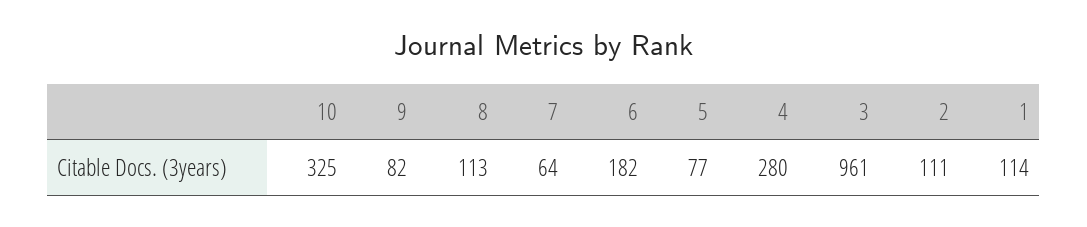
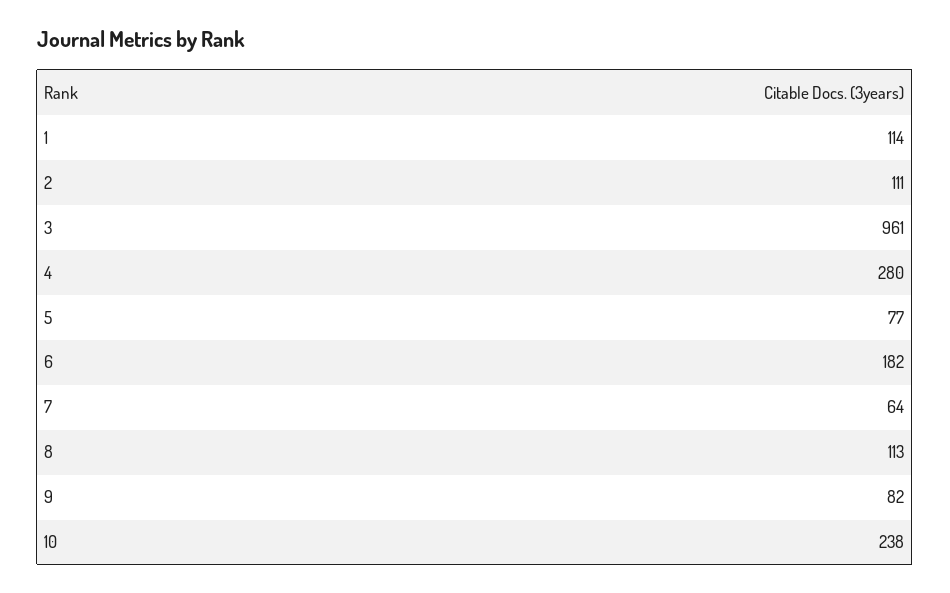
  {
-   "10": 325,
+   "10": 238,
    "9": 82,
    "8": 113,
    "7": 64,
    "6": 182,
    "5": 77,
    "4": 280,
    "3": 961,
    "2": 111,
    "1": 114
  }

